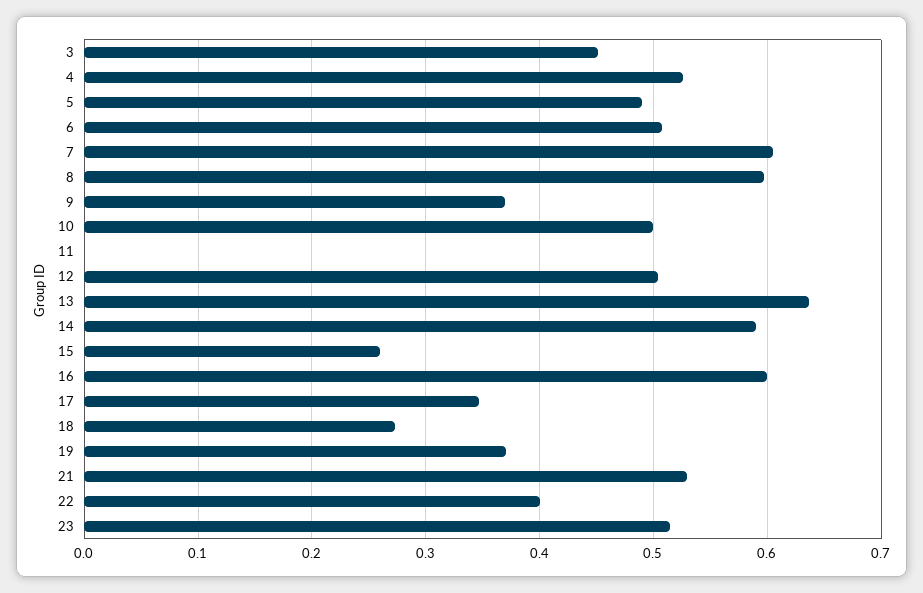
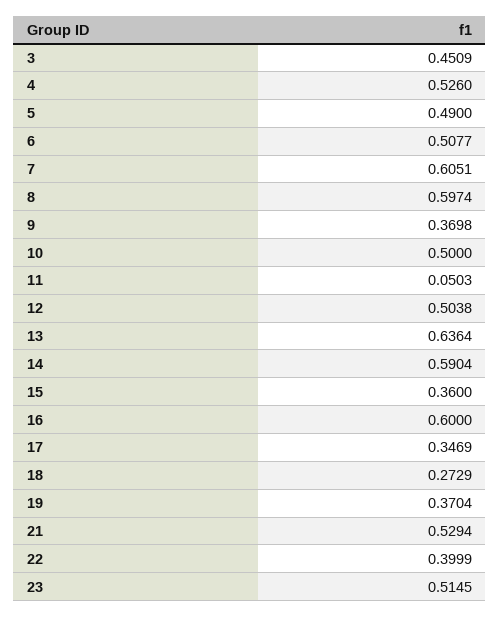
  {
    "3": 0.4509,
    "4": 0.526,
    "5": 0.49,
    "6": 0.5077,
    "7": 0.6051,
    "8": 0.5974,
    "9": 0.3698,
    "10": 0.5,
-   "11": 0,
+   "11": 0.0503,
    "12": 0.5038,
    "13": 0.6364,
    "14": 0.5904,
-   "15": 0.26,
+   "15": 0.36,
    "16": 0.6,
    "17": 0.3469,
    "18": 0.2729,
    "19": 0.3704,
    "21": 0.5294,
    "22": 0.3999,
    "23": 0.5145
  }

